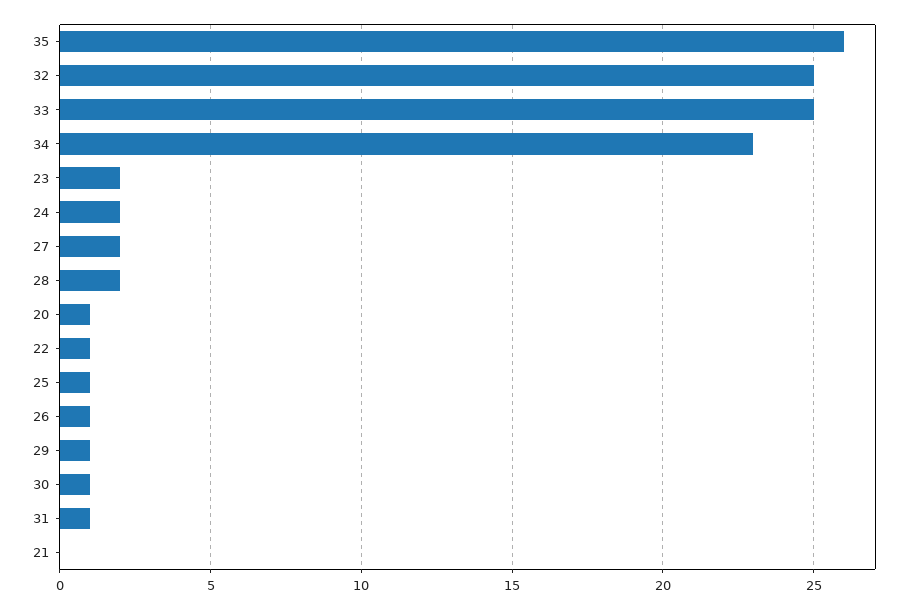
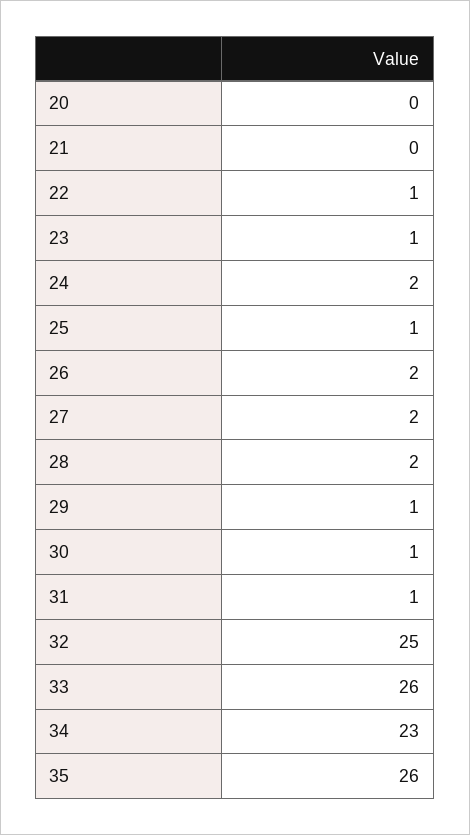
  {
    "35": 26,
    "32": 25,
-   "33": 25,
+   "33": 26,
    "34": 23,
-   "23": 2,
+   "23": 1,
    "24": 2,
    "27": 2,
    "28": 2,
-   "20": 1,
+   "20": 0,
    "22": 1,
    "25": 1,
-   "26": 1,
+   "26": 2,
    "29": 1,
    "30": 1,
    "31": 1,
    "21": 0
  }

